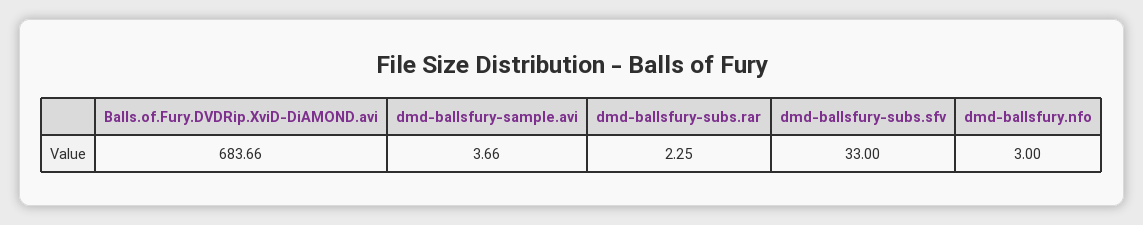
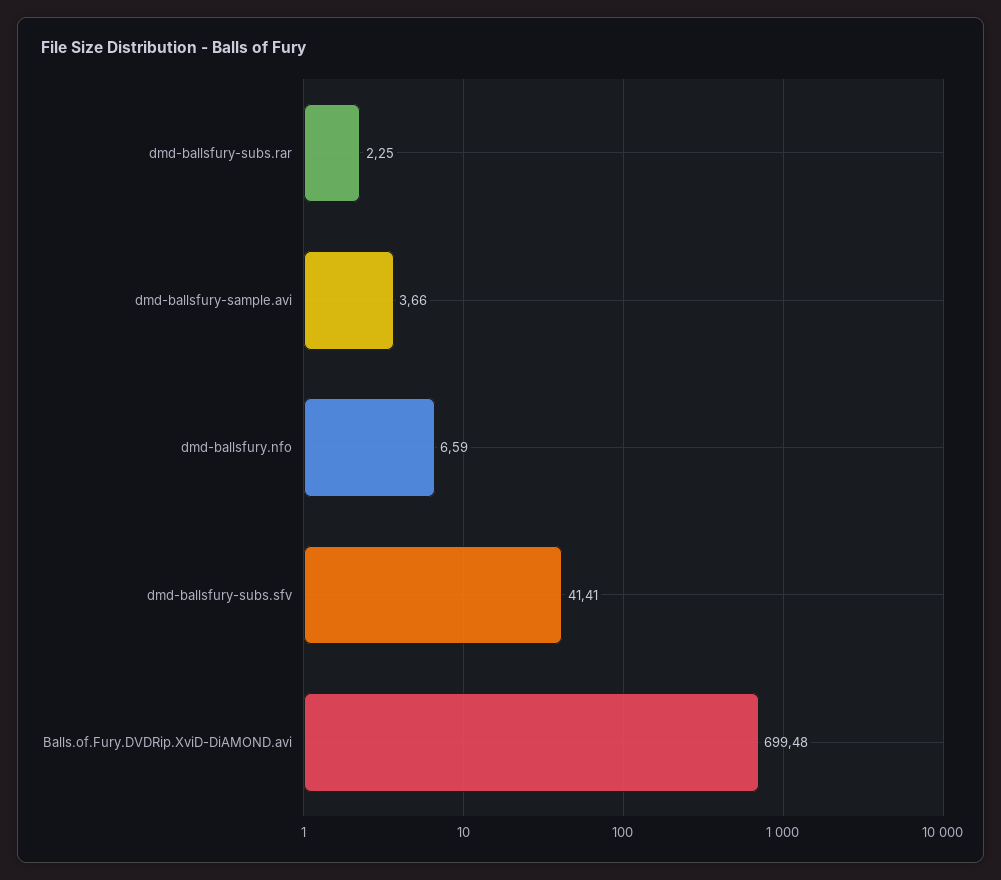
  {
-   "Balls.of.Fury.DVDRip.XviD-DiAMOND.avi": 683.66,
+   "Balls.of.Fury.DVDRip.XviD-DiAMOND.avi": 699.48,
    "dmd-ballsfury-sample.avi": 3.66,
    "dmd-ballsfury-subs.rar": 2.25,
-   "dmd-ballsfury-subs.sfv": 33,
+   "dmd-ballsfury-subs.sfv": 41.41,
-   "dmd-ballsfury.nfo": 3
+   "dmd-ballsfury.nfo": 6.59
  }

